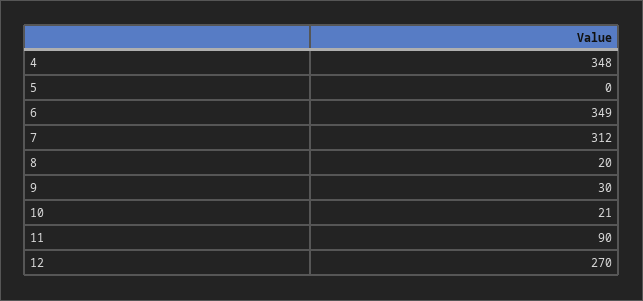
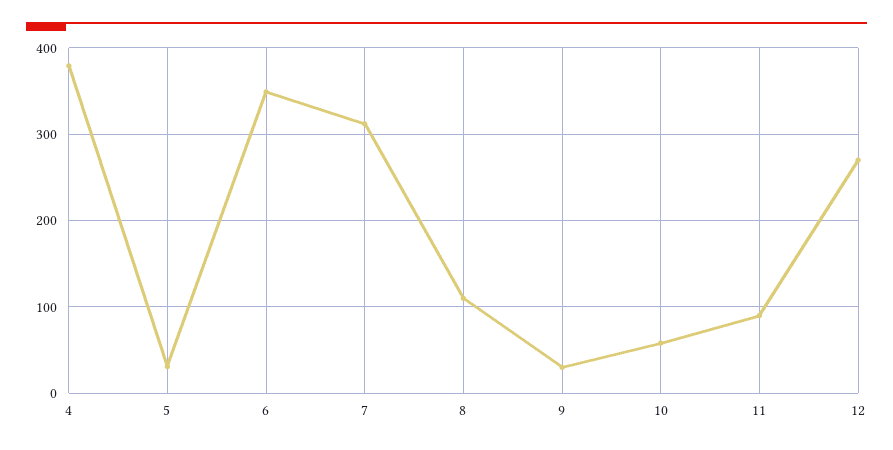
  {
-   "4": 348,
+   "4": 380,
-   "5": 0,
+   "5": 30,
    "6": 349,
    "7": 312,
-   "8": 20,
+   "8": 110,
    "9": 30,
-   "10": 21,
+   "10": 60,
    "11": 90,
    "12": 270
  }

